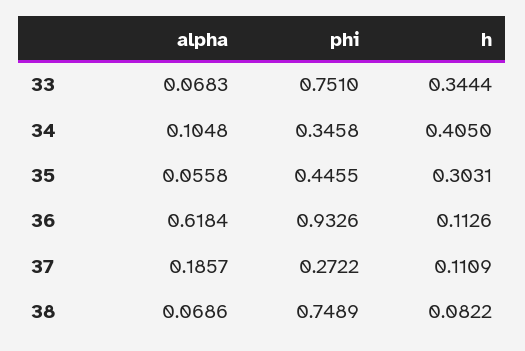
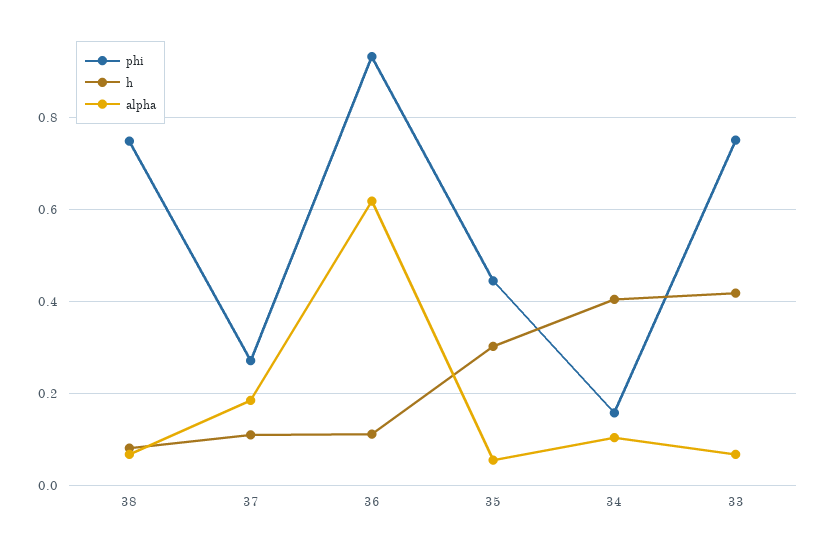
  {
    "alpha": {
      "33": 0.0683,
      "34": 0.1048,
      "35": 0.0558,
      "36": 0.6184,
      "37": 0.1857,
      "38": 0.0686
    },
    "phi": {
      "33": 0.751,
-     "34": 0.3458,
+     "34": 0.16,
      "35": 0.4455,
      "36": 0.9326,
      "37": 0.2722,
      "38": 0.7489
    },
    "h": {
-     "33": 0.3444,
+     "33": 0.42,
      "34": 0.405,
      "35": 0.3031,
      "36": 0.1126,
      "37": 0.1109,
      "38": 0.0822
    }
  }

